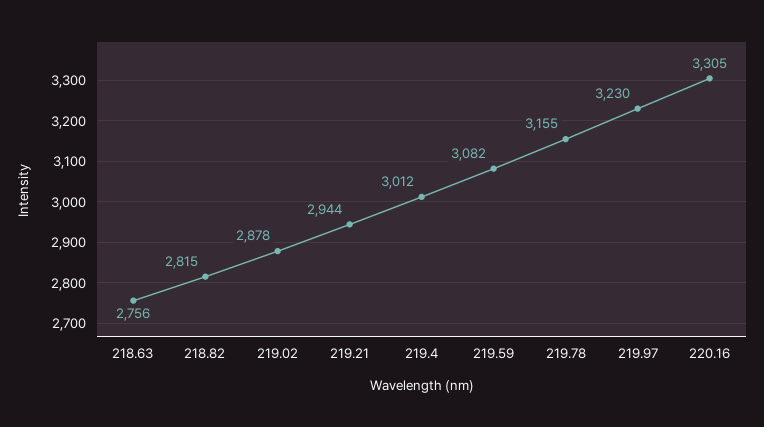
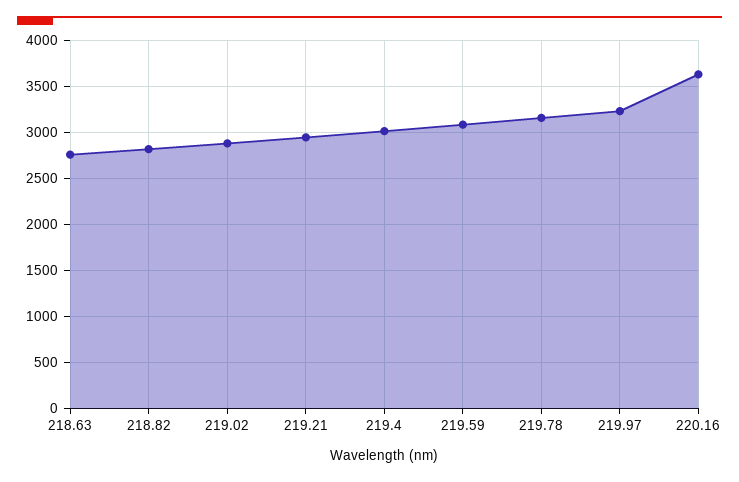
  {
    "218.63": 2756,
    "218.82": 2815,
    "219.02": 2878,
    "219.21": 2944,
    "219.4": 3012,
    "219.59": 3082,
    "219.78": 3155,
    "219.97": 3230,
-   "220.16": 3305
+   "220.16": 3600
  }

